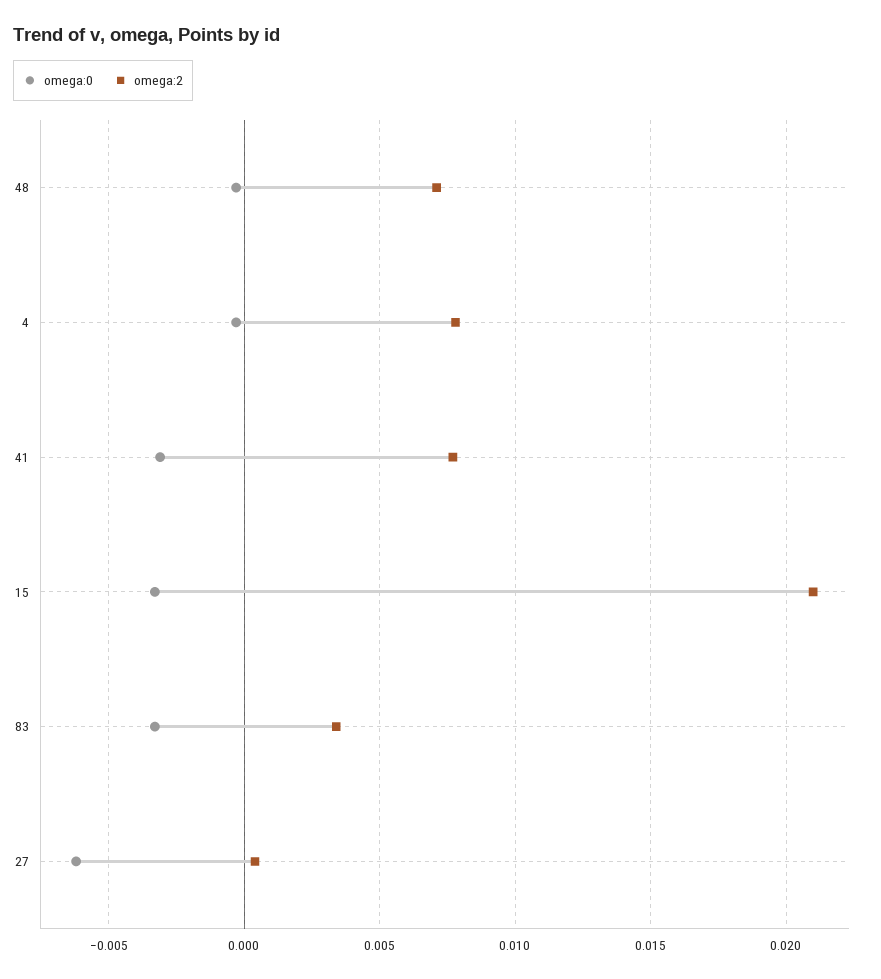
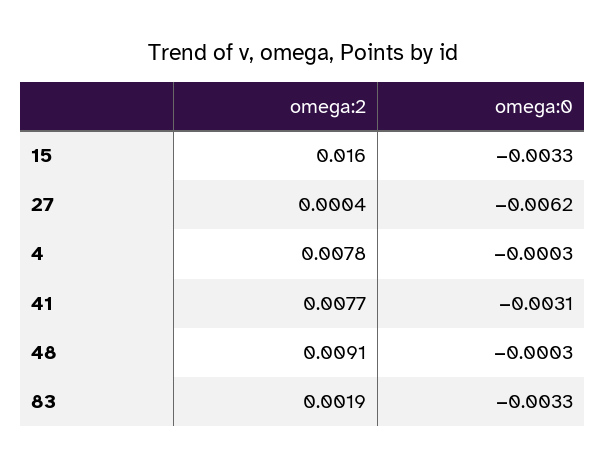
  {
    "omega:0": {
      "48": -0.0003,
      "4": -0.0003,
      "41": -0.0031,
      "15": -0.0033,
      "83": -0.0033,
      "27": -0.0062
    },
    "omega:2": {
-     "48": 0.007,
+     "48": 0.0091,
      "4": 0.0078,
      "41": 0.0077,
-     "15": 0.021,
+     "15": 0.016,
-     "83": 0.0035,
+     "83": 0.0019,
      "27": 0.0004
    }
  }

